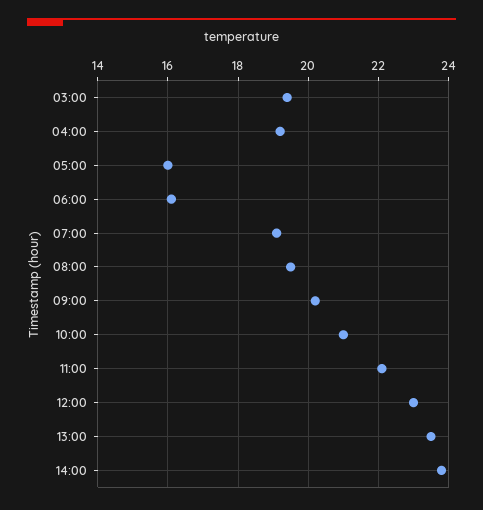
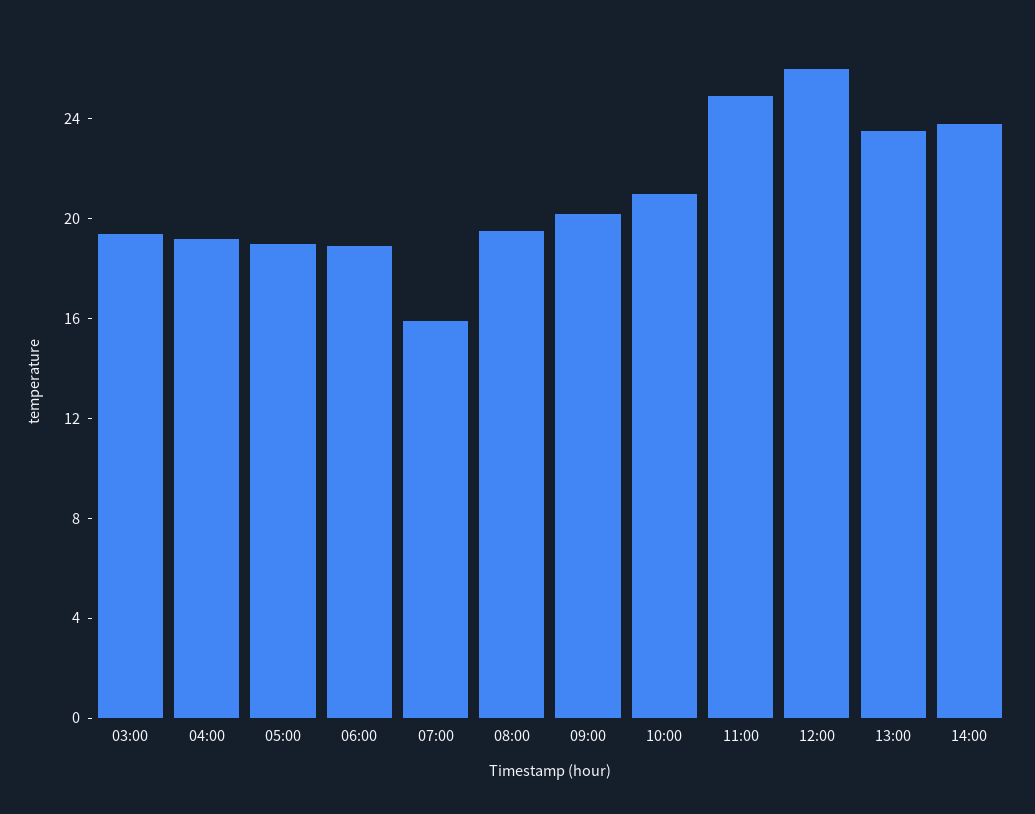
  {
    "03:00": 19.5,
    "04:00": 19,
-   "05:00": 16,
+   "05:00": 19,
-   "06:00": 16,
+   "06:00": 19,
-   "07:00": 19,
+   "07:00": 16,
    "08:00": 19.5,
    "09:00": 20,
    "10:00": 21,
-   "11:00": 22,
+   "11:00": 25,
-   "12:00": 23,
+   "12:00": 26,
    "13:00": 23.5,
    "14:00": 24
  }

